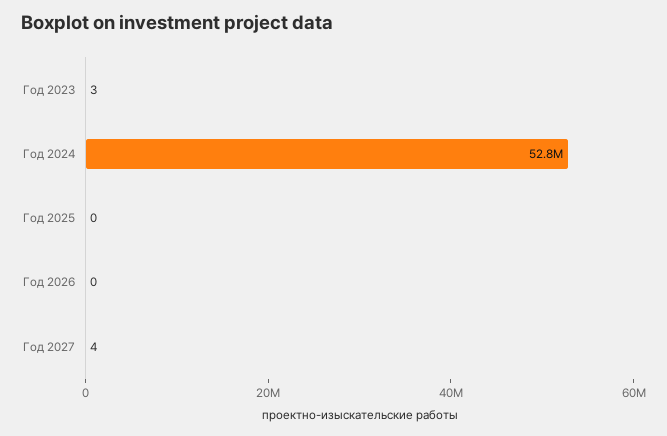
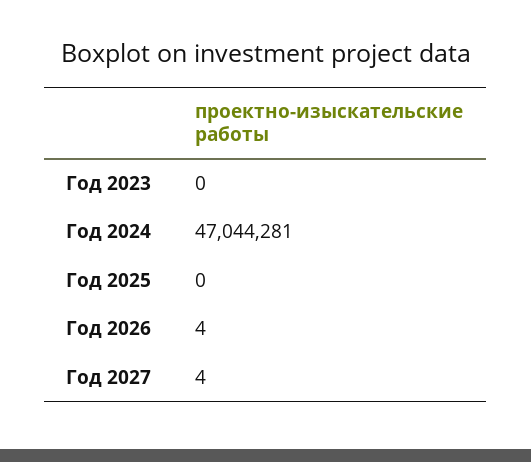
  {
-   "Год 2023": 3,
+   "Год 2023": 0,
-   "Год 2024": 52800000,
+   "Год 2024": 47044281,
    "Год 2025": 0,
-   "Год 2026": 0,
+   "Год 2026": 4,
    "Год 2027": 4
  }

